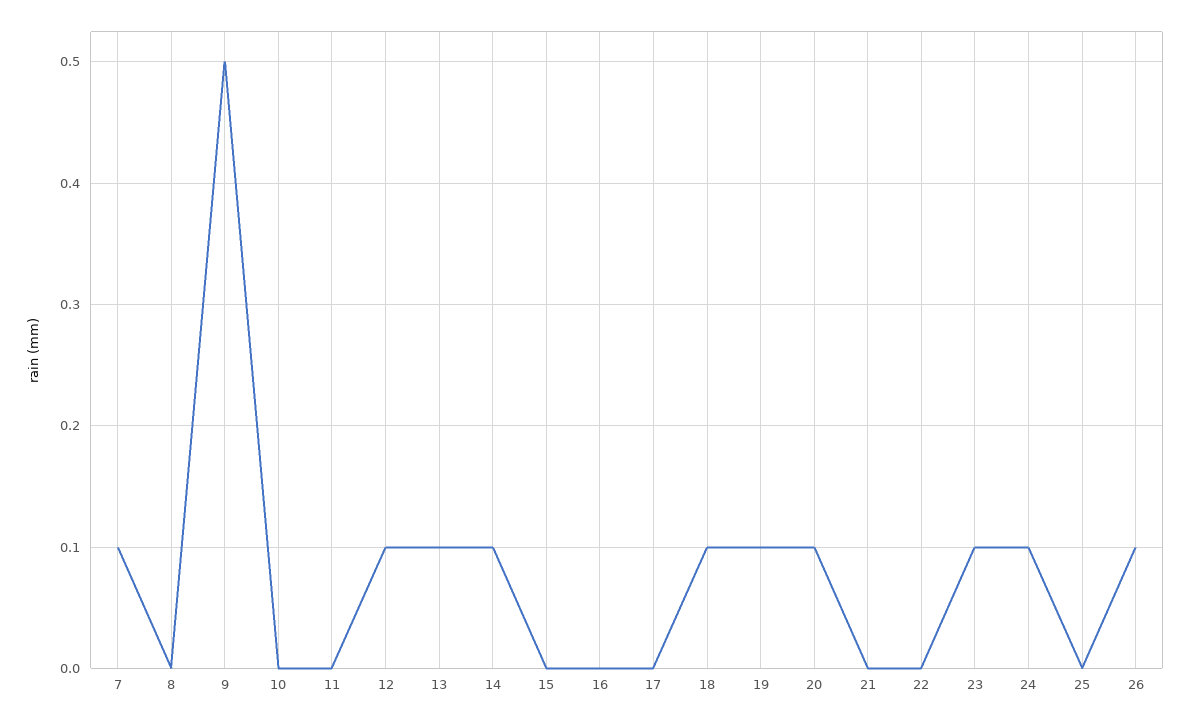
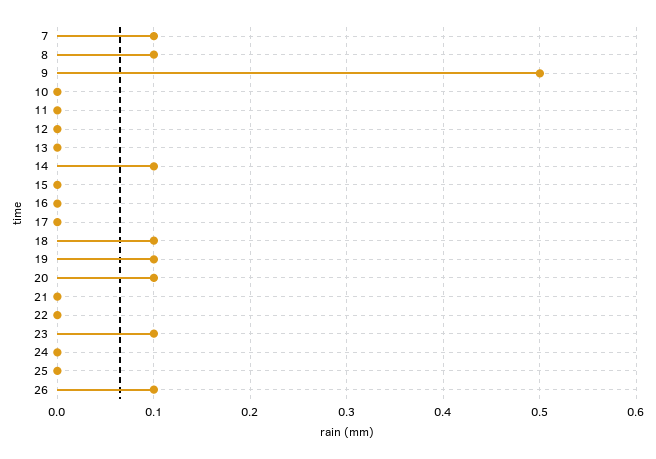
  {
    "7": 0.1,
-   "8": 0,
+   "8": 0.1,
    "9": 0.5,
    "10": 0,
    "11": 0,
-   "12": 0.1,
+   "12": 0,
-   "13": 0.1,
+   "13": 0,
    "14": 0.1,
    "15": 0,
    "16": 0,
    "17": 0,
    "18": 0.1,
    "19": 0.1,
    "20": 0.1,
    "21": 0,
    "22": 0,
    "23": 0.1,
-   "24": 0.1,
+   "24": 0,
    "25": 0,
    "26": 0.1
  }

